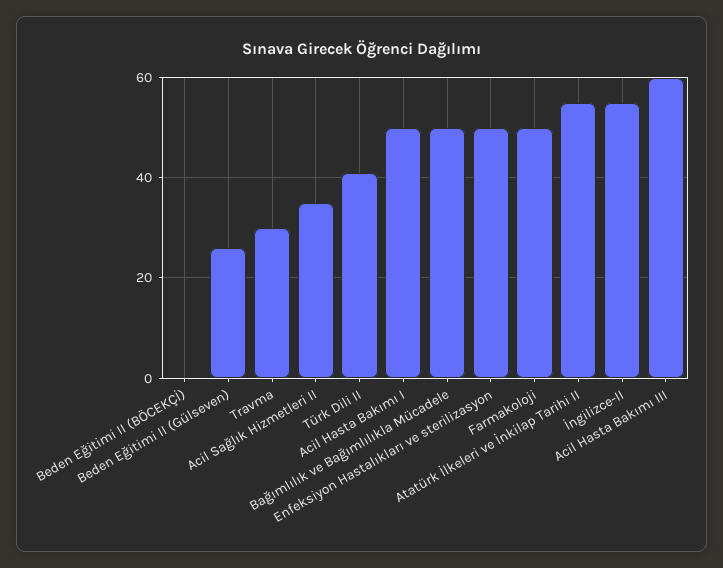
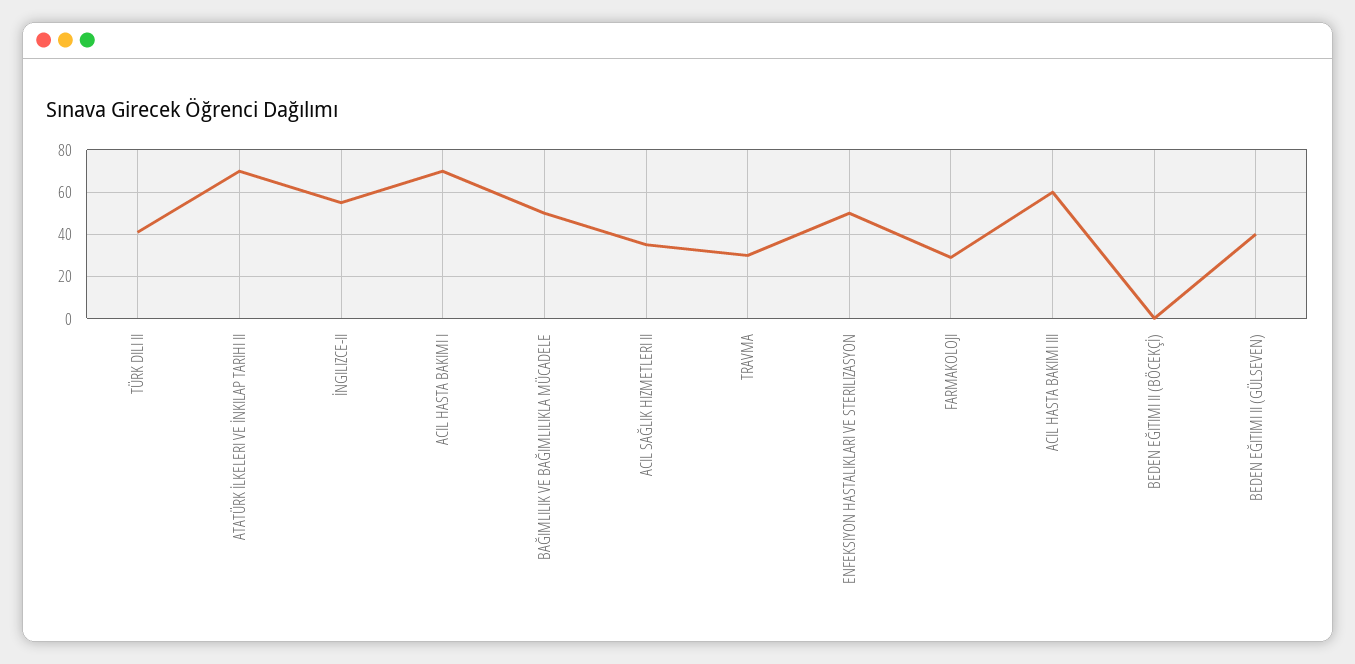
  {
    "Beden Eğitimi II (BÖCEKÇİ)": 0,
-   "Beden Eğitimi II (Gülseven)": 25,
+   "Beden Eğitimi II (Gülseven)": 40,
    "Travma": 30,
    "Acil Sağlık Hizmetleri II": 35,
    "Türk Dili II": 40,
-   "Acil Hasta Bakımı I": 50,
+   "Acil Hasta Bakımı I": 70,
    "Bağımlılık ve Bağımlılıkla Mücadele": 50,
    "Enfeksiyon Hastalıkları ve sterilizasyon": 50,
-   "Farmakoloji": 50,
+   "Farmakoloji": 30,
-   "Atatürk İlkeleri ve İnkilap Tarihi II": 55,
+   "Atatürk İlkeleri ve İnkilap Tarihi II": 70,
    "İngilizce-II": 55,
    "Acil Hasta Bakımı III": 60
  }

